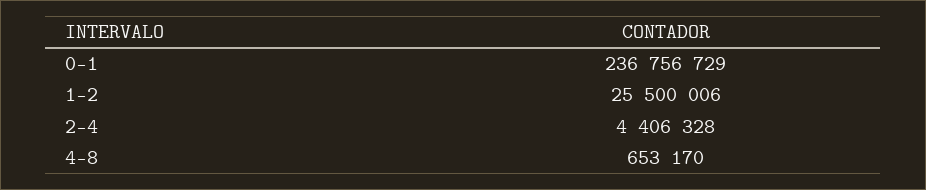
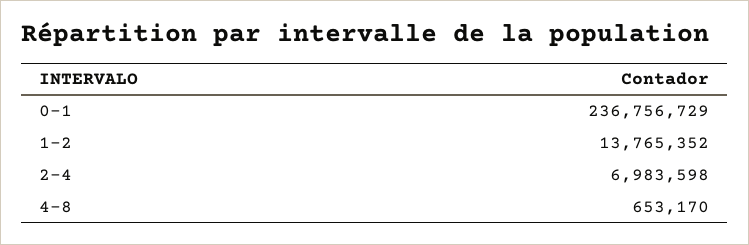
  {
    "0-1": 236756729,
-   "1-2": 25500006,
+   "1-2": 13765352,
-   "2-4": 4406328,
+   "2-4": 6983598,
    "4-8": 653170
  }

